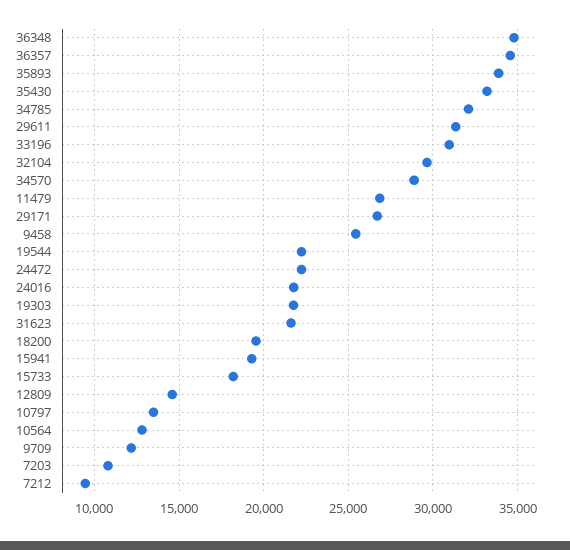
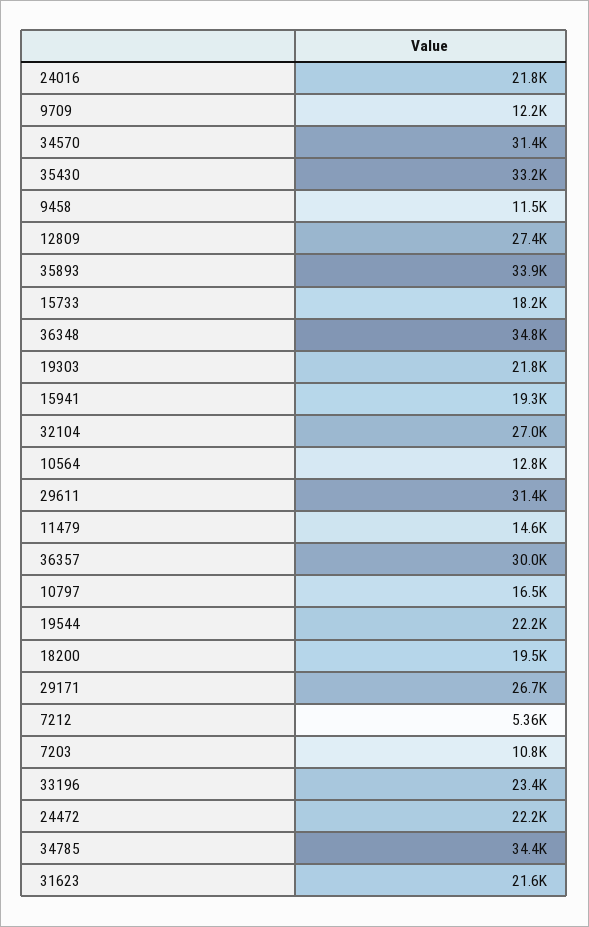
  {
    "36348": 34800,
-   "36357": 34500,
+   "36357": 30000,
    "35893": 33900,
    "35430": 33200,
-   "34785": 32000,
+   "34785": 34400,
    "29611": 31400,
-   "33196": 31000,
+   "33196": 23400,
-   "32104": 29500,
+   "32104": 27000,
-   "34570": 29000,
+   "34570": 31400,
-   "11479": 27000,
+   "11479": 14600,
    "29171": 26700,
-   "9458": 25500,
+   "9458": 11500,
    "19544": 22200,
    "24472": 22200,
    "24016": 21800,
    "19303": 21800,
    "31623": 21600,
    "18200": 19500,
    "15941": 19300,
    "15733": 18200,
-   "12809": 14500,
+   "12809": 27400,
-   "10797": 13500,
+   "10797": 16500,
    "10564": 12800,
    "9709": 12200,
    "7203": 10800,
-   "7212": 9500
+   "7212": 5360
  }

